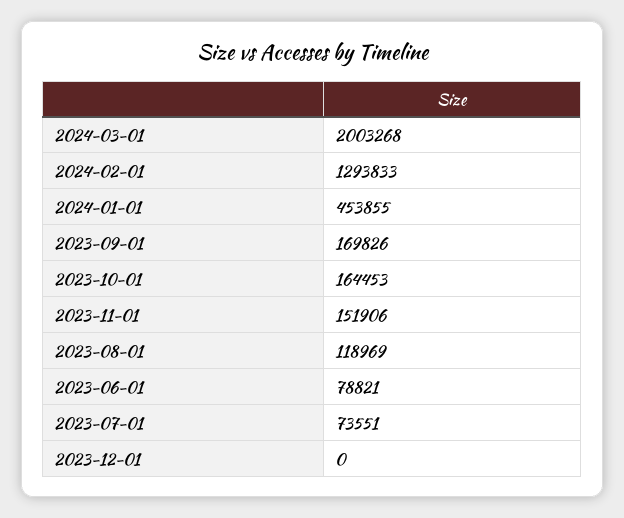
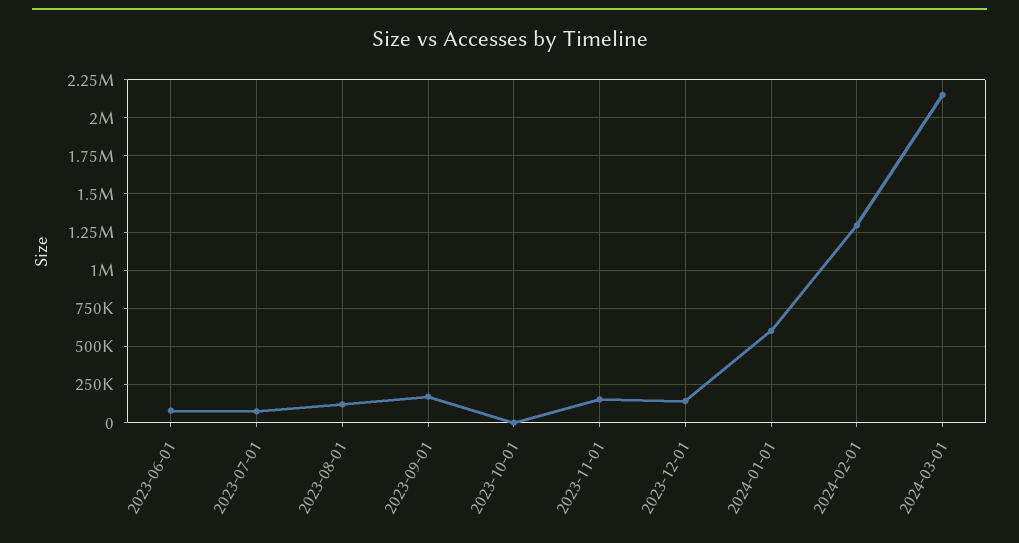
  {
-   "2024-03-01": 2003268,
+   "2024-03-01": 2150000,
    "2024-02-01": 1293833,
-   "2024-01-01": 453855,
+   "2024-01-01": 600000,
    "2023-09-01": 169826,
-   "2023-10-01": 164453,
+   "2023-10-01": 0,
    "2023-11-01": 151906,
    "2023-08-01": 118969,
    "2023-06-01": 78821,
    "2023-07-01": 73551,
-   "2023-12-01": 0
+   "2023-12-01": 150000
  }

